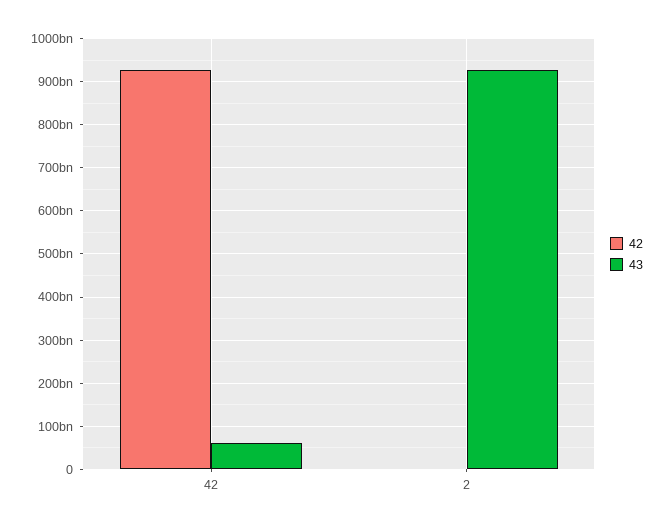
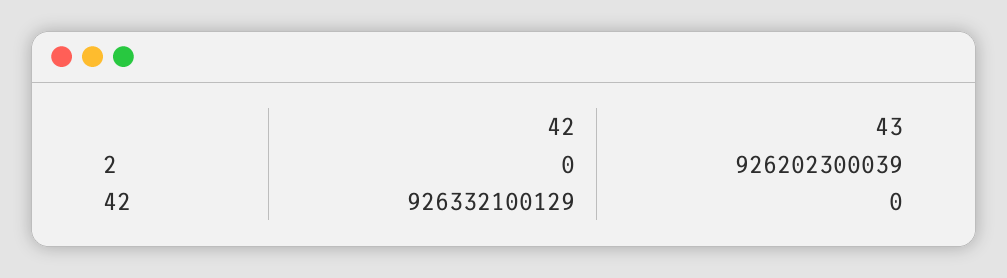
  {
    "42": {
      "42": 926332100129,
      "2": 0
    },
    "43": {
-     "42": 60000000000,
+     "42": 0,
      "2": 926202300039
    }
  }

